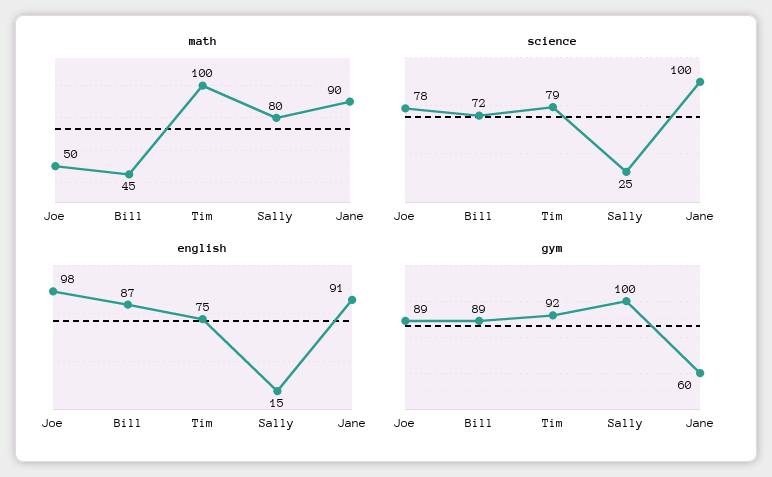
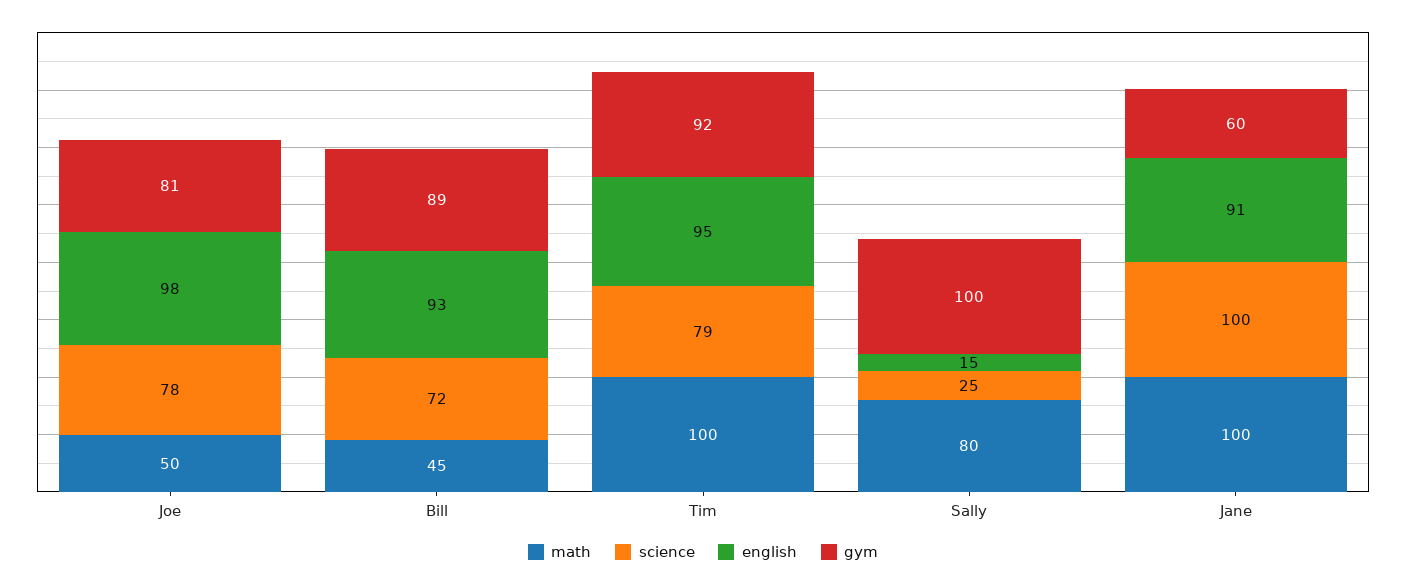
  {
    "math": {
      "Joe": 50,
      "Bill": 45,
      "Tim": 100,
      "Sally": 80,
-     "Jane": 90
+     "Jane": 100
    },
    "science": {
      "Joe": 78,
      "Bill": 72,
      "Tim": 79,
      "Sally": 25,
      "Jane": 100
    },
    "english": {
      "Joe": 98,
-     "Bill": 87,
+     "Bill": 93,
-     "Tim": 75,
+     "Tim": 95,
      "Sally": 15,
      "Jane": 91
    },
    "gym": {
-     "Joe": 89,
+     "Joe": 81,
      "Bill": 89,
      "Tim": 92,
      "Sally": 100,
      "Jane": 60
    }
  }

